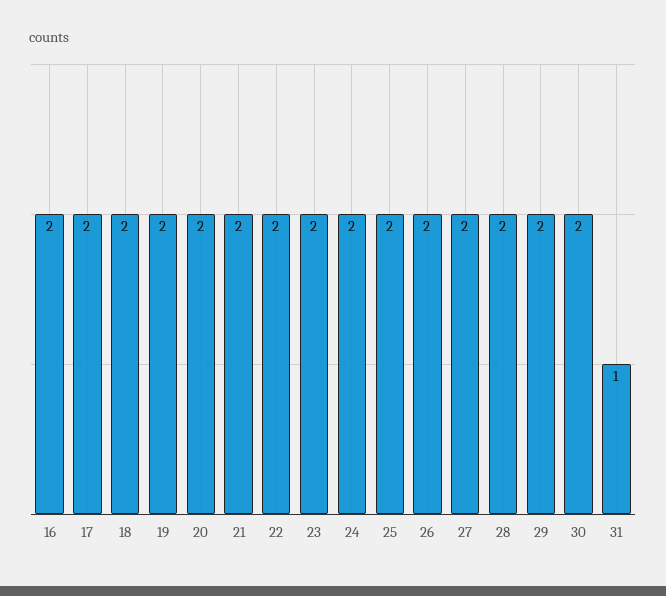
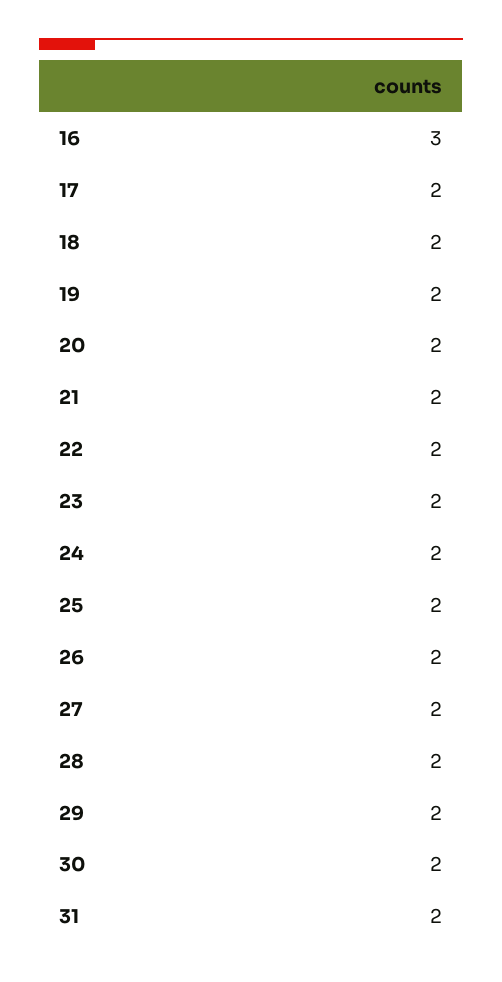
  {
-   "16": 2,
+   "16": 3,
    "17": 2,
    "18": 2,
    "19": 2,
    "20": 2,
    "21": 2,
    "22": 2,
    "23": 2,
    "24": 2,
    "25": 2,
    "26": 2,
    "27": 2,
    "28": 2,
    "29": 2,
    "30": 2,
-   "31": 1
+   "31": 2
  }

